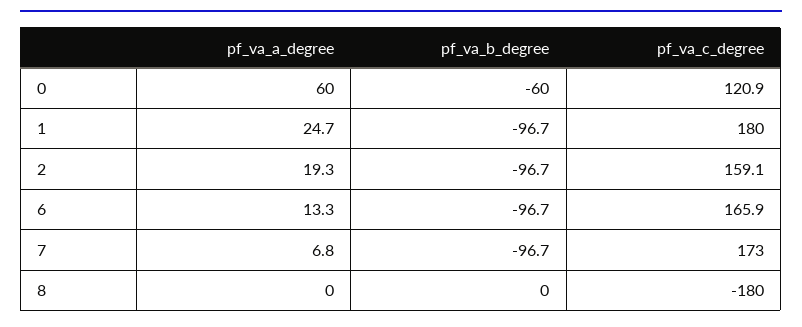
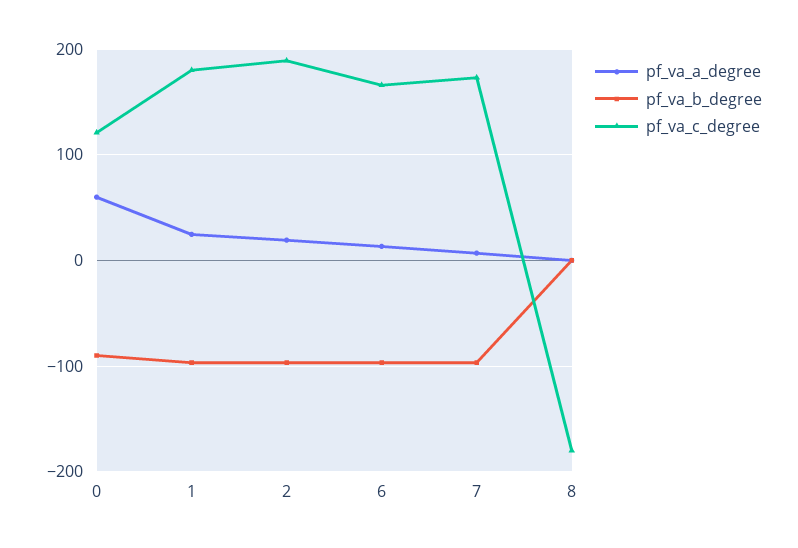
  {
    "pf_va_a_degree": {
      "0": 60,
      "1": 24.7,
      "2": 19.3,
      "6": 13.3,
      "7": 6.8,
      "8": 0
    },
    "pf_va_b_degree": {
-     "0": -60,
+     "0": -90,
      "1": -96.7,
      "2": -96.7,
      "6": -96.7,
      "7": -96.7,
      "8": 0
    },
    "pf_va_c_degree": {
      "0": 120.9,
      "1": 180,
-     "2": 159.1,
+     "2": 190,
      "6": 165.9,
      "7": 173,
      "8": -180
    }
  }

